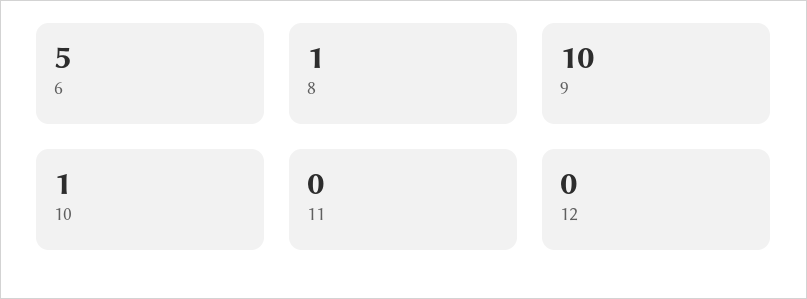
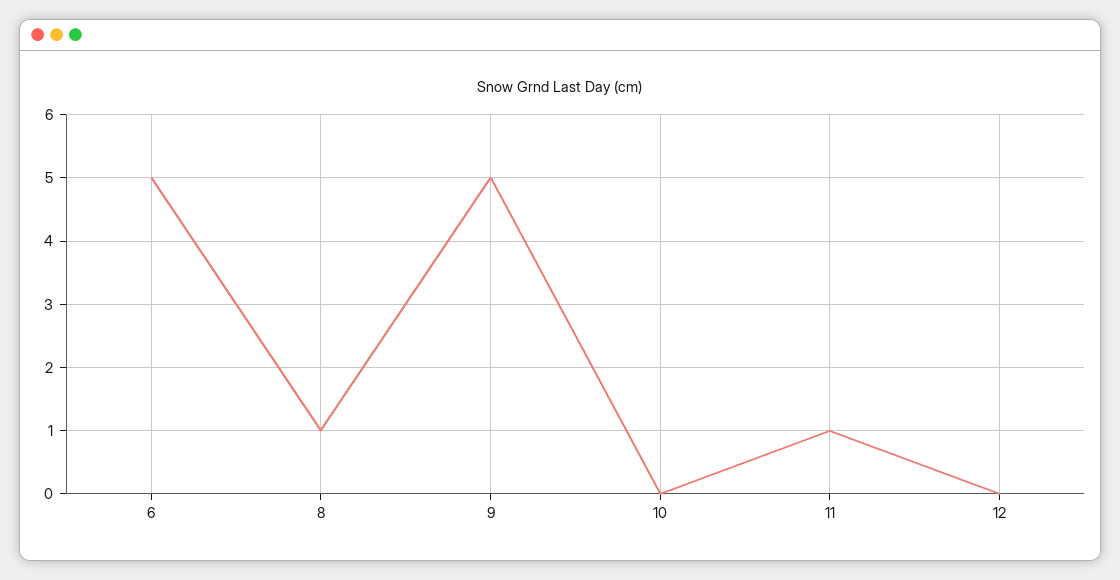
  {
    "6": 5,
    "8": 1,
-   "9": 10,
+   "9": 5,
-   "10": 1,
+   "10": 0,
-   "11": 0,
+   "11": 1,
    "12": 0
  }

